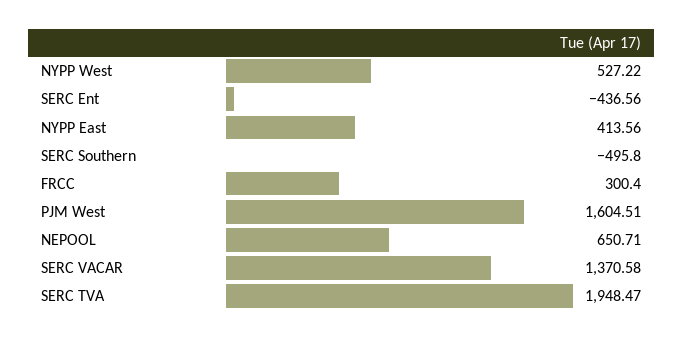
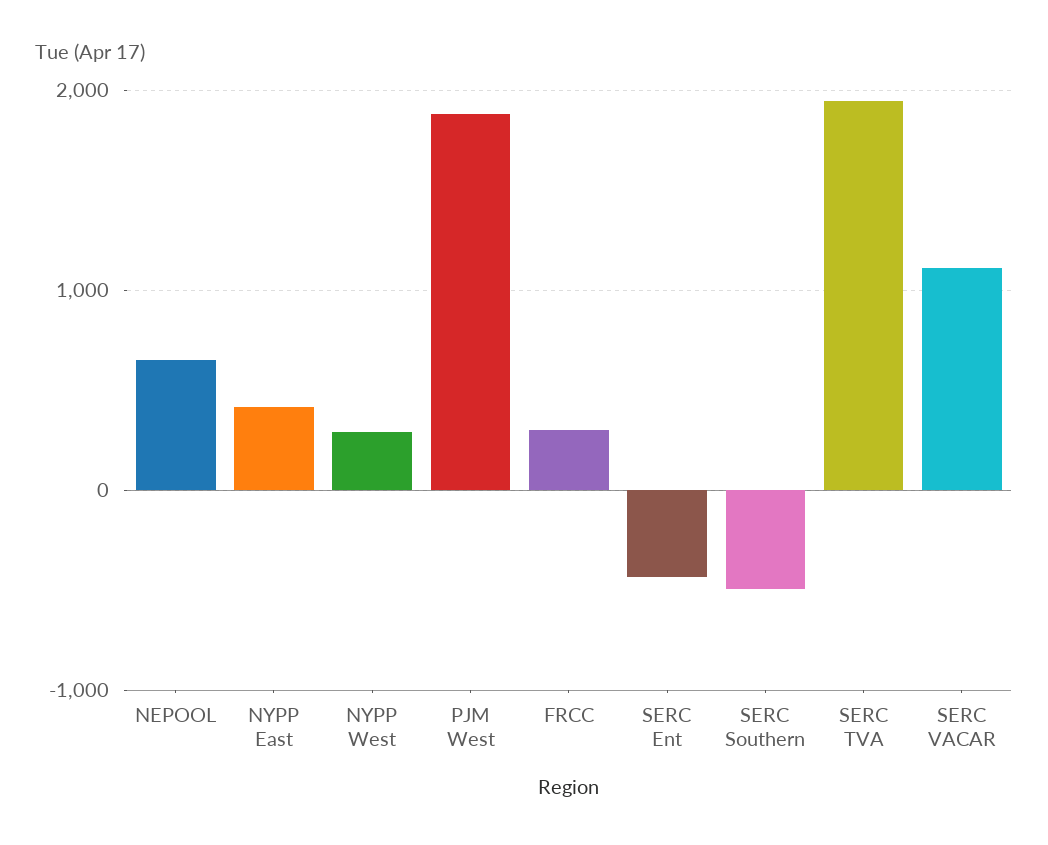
  {
-   "NYPP West": 527.22,
+   "NYPP West": 300,
    "SERC Ent": -436.56,
    "NYPP East": 413.56,
    "SERC Southern": -495.8,
    "FRCC": 300.4,
-   "PJM West": 1604.51,
+   "PJM West": 1900,
    "NEPOOL": 650.71,
-   "SERC VACAR": 1370.58,
+   "SERC VACAR": 1100,
    "SERC TVA": 1948.47
  }

